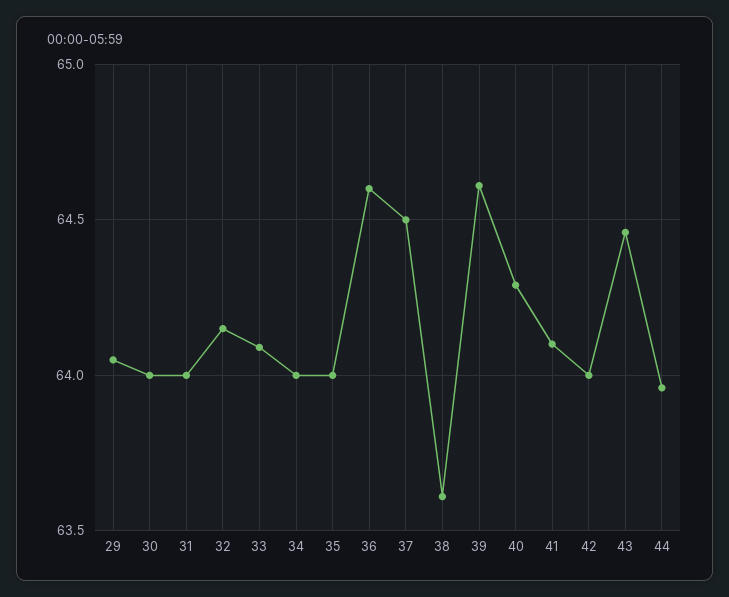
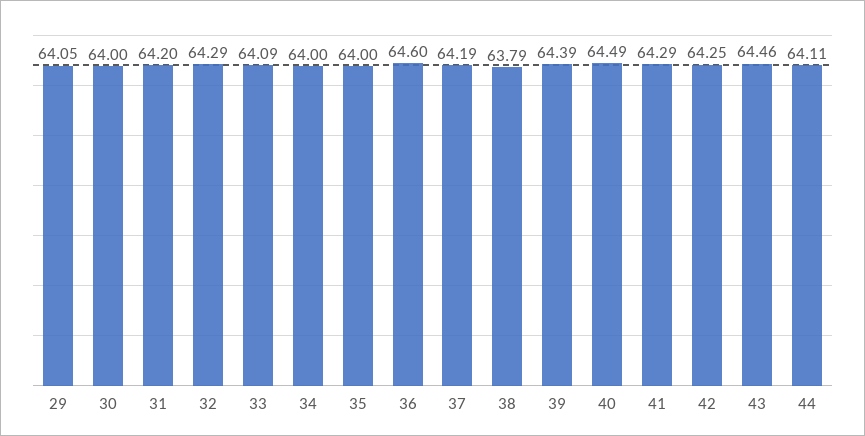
  {
    "29": 64.05,
    "30": 64,
-   "31": 64,
+   "31": 64.2,
-   "32": 64.15,
+   "32": 64.29,
    "33": 64.09,
    "34": 64,
    "35": 64,
    "36": 64.6,
-   "37": 64.5,
+   "37": 64.19,
-   "38": 63.6,
+   "38": 63.79,
-   "39": 64.6,
+   "39": 64.39,
-   "40": 64.3,
+   "40": 64.49,
-   "41": 64.1,
+   "41": 64.29,
-   "42": 64,
+   "42": 64.25,
    "43": 64.46,
-   "44": 63.95
+   "44": 64.11
  }

